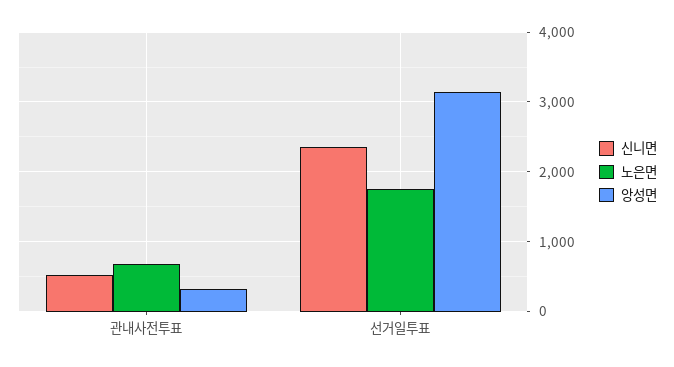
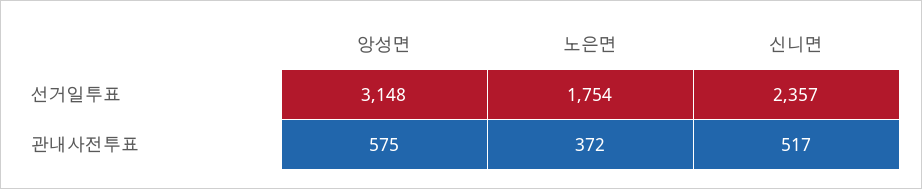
  {
    "신니면": {
      "관내사전투표": 517,
      "선거일투표": 2357
    },
    "노은면": {
-     "관내사전투표": 700,
+     "관내사전투표": 372,
      "선거일투표": 1754
    },
    "앙성면": {
-     "관내사전투표": 300,
+     "관내사전투표": 575,
      "선거일투표": 3148
    }
  }

